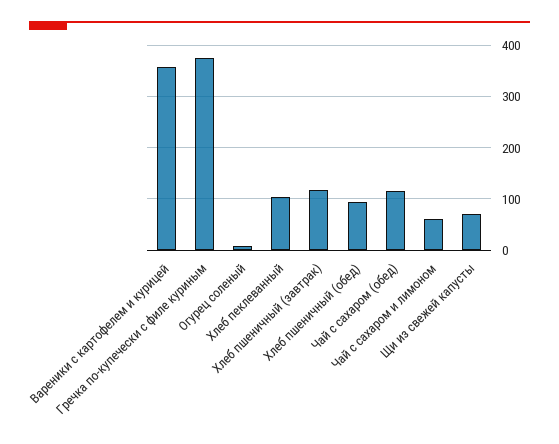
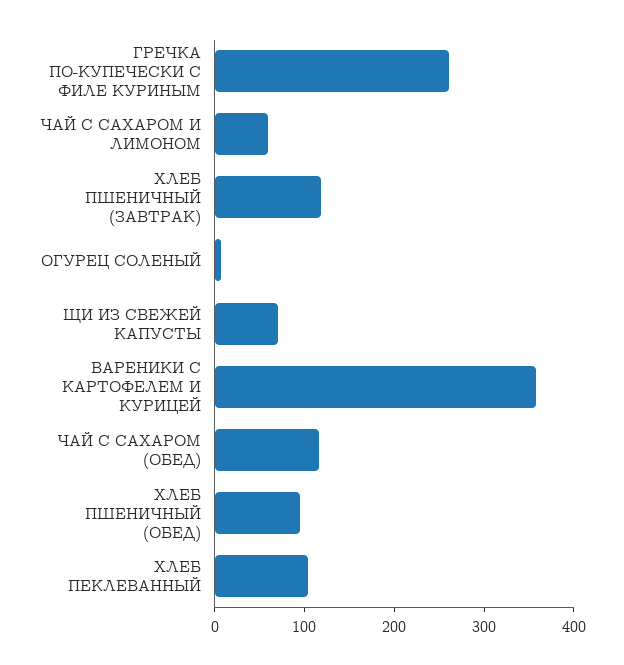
  {
    "Вареники с картофелем и курицей": 360,
-   "Гречка по-купечески с филе куриным": 380,
+   "Гречка по-купечески с филе куриным": 260,
    "Огурец соленый": 0,
    "Хлеб пеклеванный": 100,
    "Хлеб пшеничный (завтрак)": 120,
    "Хлеб пшеничный (обед)": 100,
    "Чай с сахаром (обед)": 120,
    "Чай с сахаром и лимоном": 60,
    "Щи из свежей капусты": 80
  }

